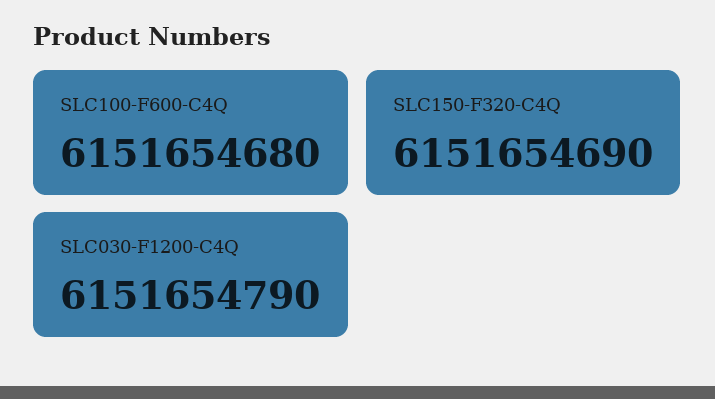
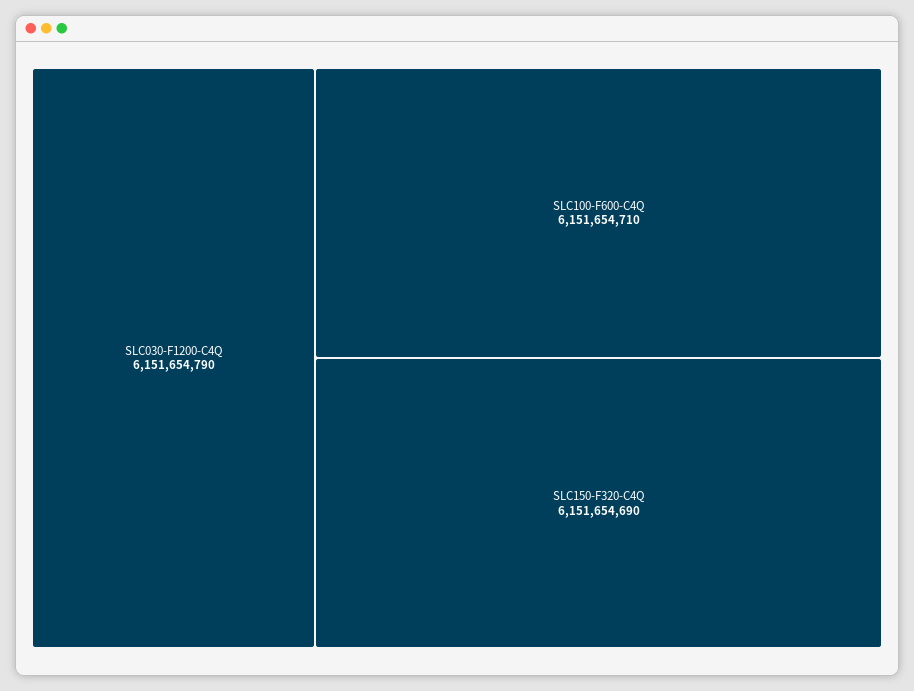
  {
-   "SLC100-F600-C4Q": 6151654680,
+   "SLC100-F600-C4Q": 6151654710,
    "SLC150-F320-C4Q": 6151654690,
    "SLC030-F1200-C4Q": 6151654790
  }

